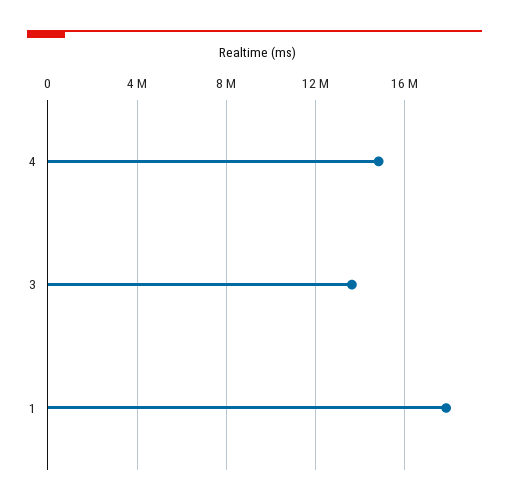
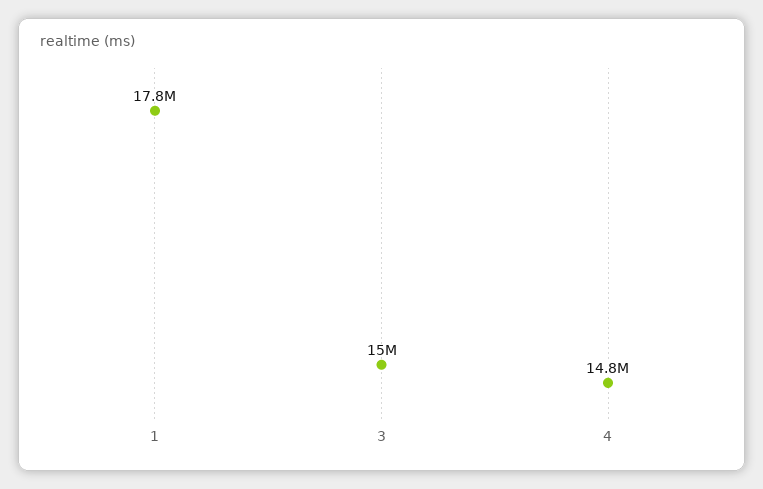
  {
    "4": 14800000,
-   "3": 13500000,
+   "3": 15000000,
    "1": 17800000
  }

